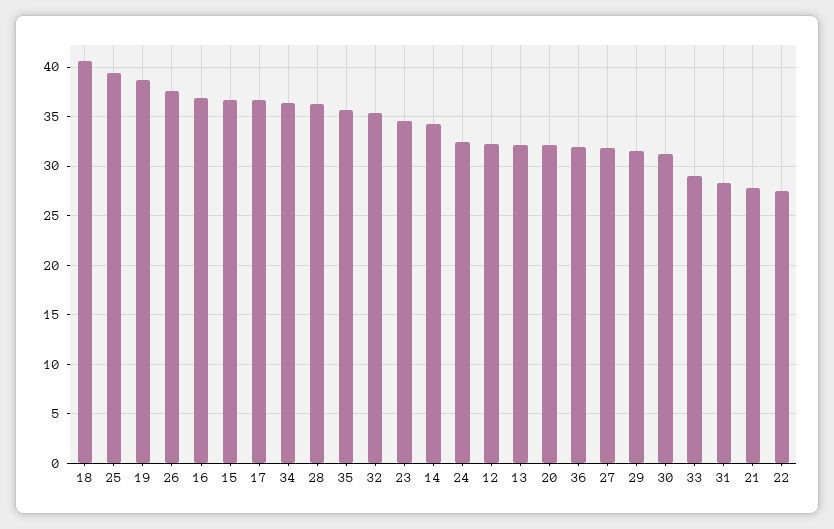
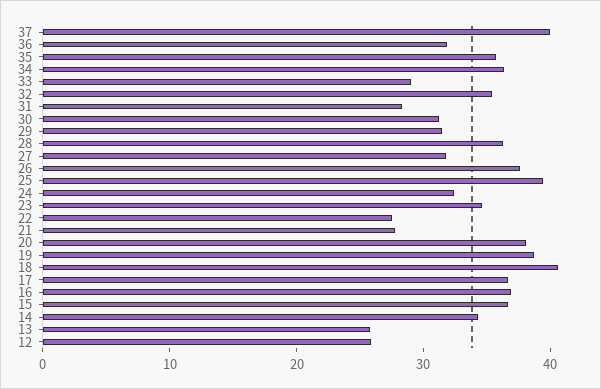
  {
    "18": 41,
    "25": 39,
    "19": 39,
    "26": 38,
    "16": 37,
    "15": 37,
    "17": 37,
    "34": 36,
    "28": 36,
    "35": 36,
    "32": 35,
    "23": 35,
    "14": 34,
    "24": 32,
-   "12": 32,
+   "12": 26,
-   "13": 32,
+   "13": 26,
-   "20": 32,
+   "20": 38,
    "36": 32,
    "27": 32,
    "29": 32,
    "30": 31,
    "33": 29,
    "31": 28,
    "21": 28,
-   "22": 28
+   "22": 28,
+   "37": 40
  }

